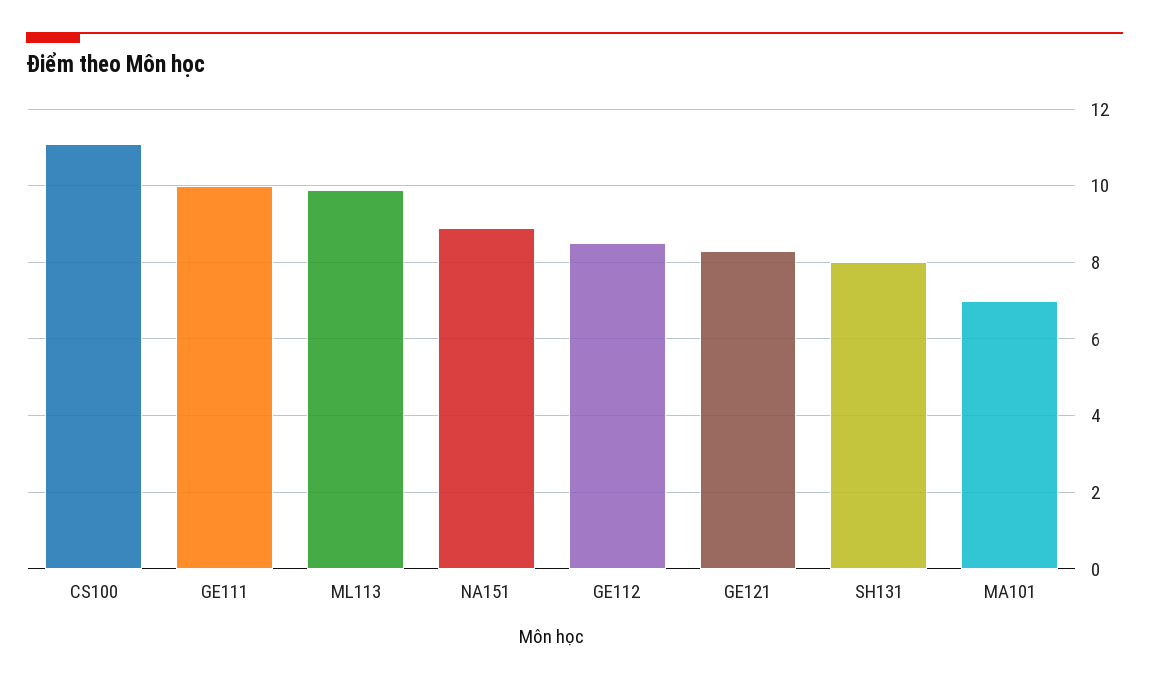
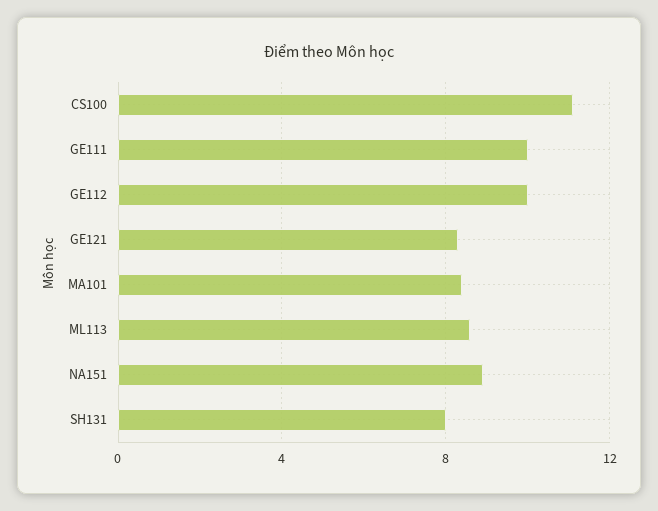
  {
    "CS100": 11,
    "GE111": 10,
-   "ML113": 10,
+   "ML113": 8.5,
    "NA151": 9,
-   "GE112": 8.5,
+   "GE112": 10,
    "GE121": 8.5,
    "SH131": 8,
-   "MA101": 7
+   "MA101": 8.5
  }

